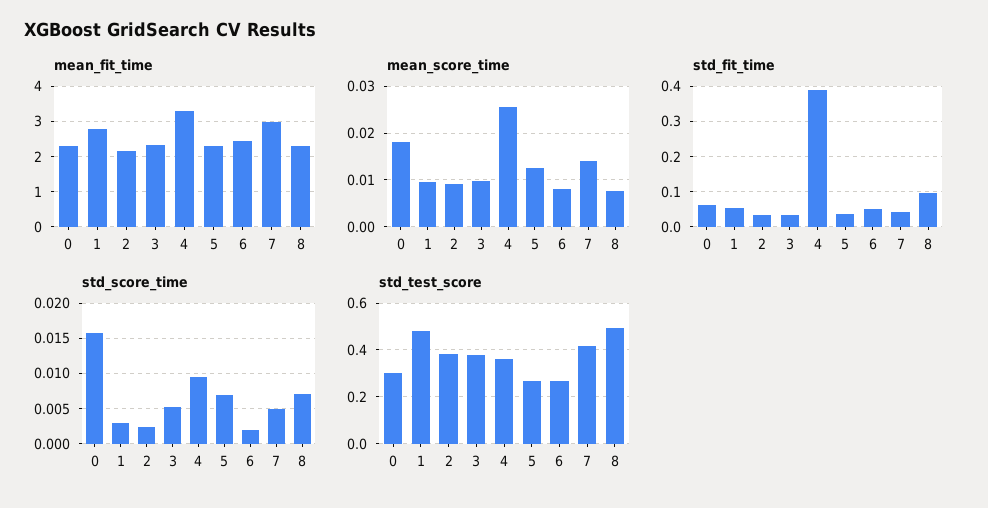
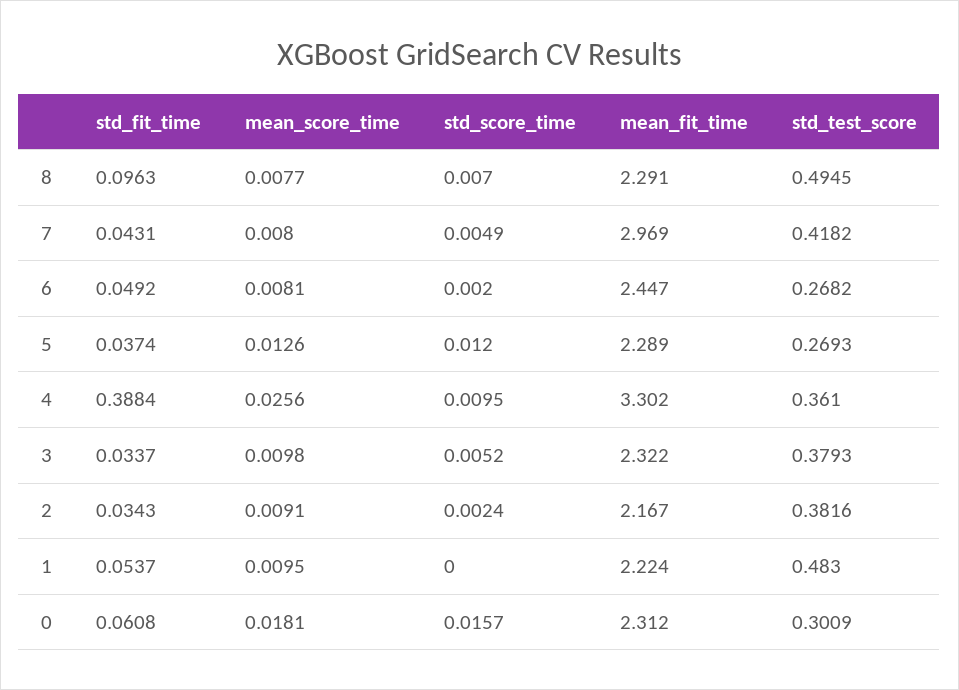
  {
    "mean_fit_time": {
      "0": 2.312,
-     "1": 2.8,
+     "1": 2.224,
      "2": 2.167,
      "3": 2.322,
      "4": 3.302,
      "5": 2.289,
      "6": 2.447,
      "7": 2.969,
      "8": 2.291
    },
    "mean_score_time": {
      "0": 0.0181,
      "1": 0.0095,
      "2": 0.0091,
      "3": 0.0098,
      "4": 0.0256,
      "5": 0.0126,
      "6": 0.0081,
-     "7": 0.014,
+     "7": 0.008,
      "8": 0.0077
    },
    "std_fit_time": {
      "0": 0.0608,
      "1": 0.0537,
      "2": 0.0343,
      "3": 0.0337,
      "4": 0.3884,
      "5": 0.0374,
      "6": 0.0492,
      "7": 0.0431,
      "8": 0.0963
    },
    "std_score_time": {
      "0": 0.0157,
-     "1": 0.003,
+     "1": 0,
      "2": 0.0024,
      "3": 0.0052,
      "4": 0.0095,
-     "5": 0.007,
+     "5": 0.012,
      "6": 0.002,
      "7": 0.0049,
      "8": 0.007
    },
    "std_test_score": {
      "0": 0.3009,
      "1": 0.483,
      "2": 0.3816,
      "3": 0.3793,
      "4": 0.361,
      "5": 0.2693,
      "6": 0.2682,
      "7": 0.4182,
      "8": 0.4945
    }
  }

